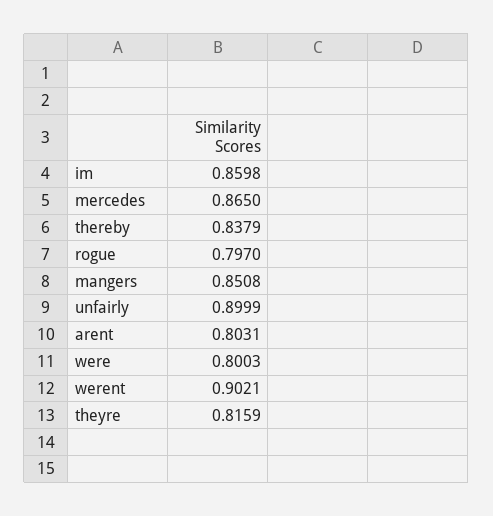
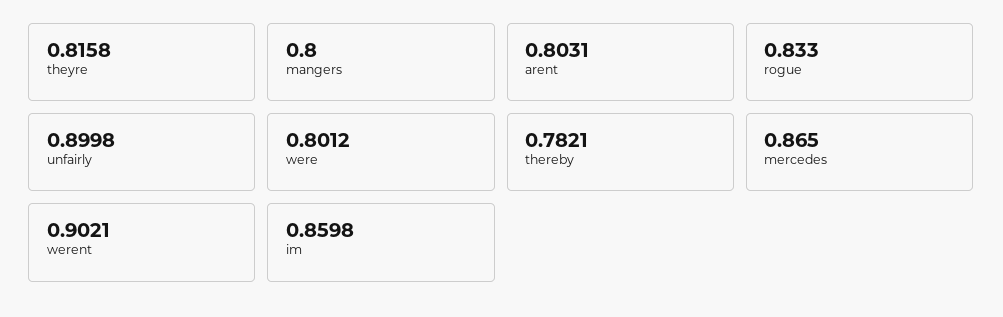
  {
    "im": 0.8598,
    "mercedes": 0.865,
-   "thereby": 0.8379,
+   "thereby": 0.7821,
-   "rogue": 0.797,
+   "rogue": 0.833,
-   "mangers": 0.8508,
+   "mangers": 0.8,
-   "unfairly": 0.8999,
+   "unfairly": 0.8998,
    "arent": 0.8031,
-   "were": 0.8003,
+   "were": 0.8012,
    "werent": 0.9021,
-   "theyre": 0.8159
+   "theyre": 0.8158
  }

